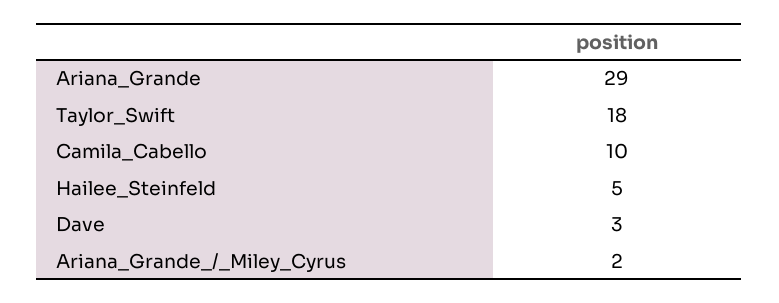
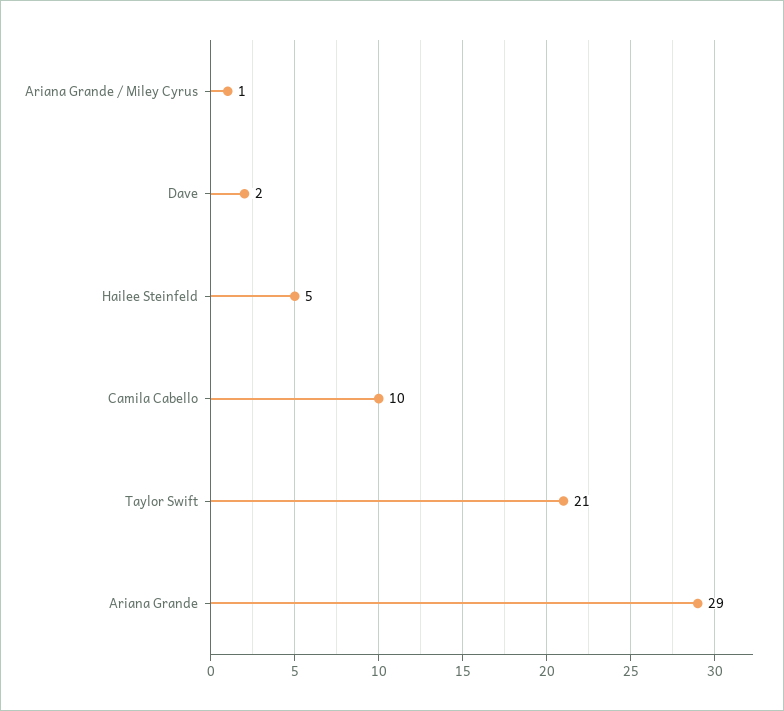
  {
    "Ariana_Grande": 29,
-   "Taylor_Swift": 18,
+   "Taylor_Swift": 21,
    "Camila_Cabello": 10,
    "Hailee_Steinfeld": 5,
-   "Dave": 3,
+   "Dave": 2,
-   "Ariana_Grande_/_Miley_Cyrus": 2
+   "Ariana_Grande_/_Miley_Cyrus": 1
  }

